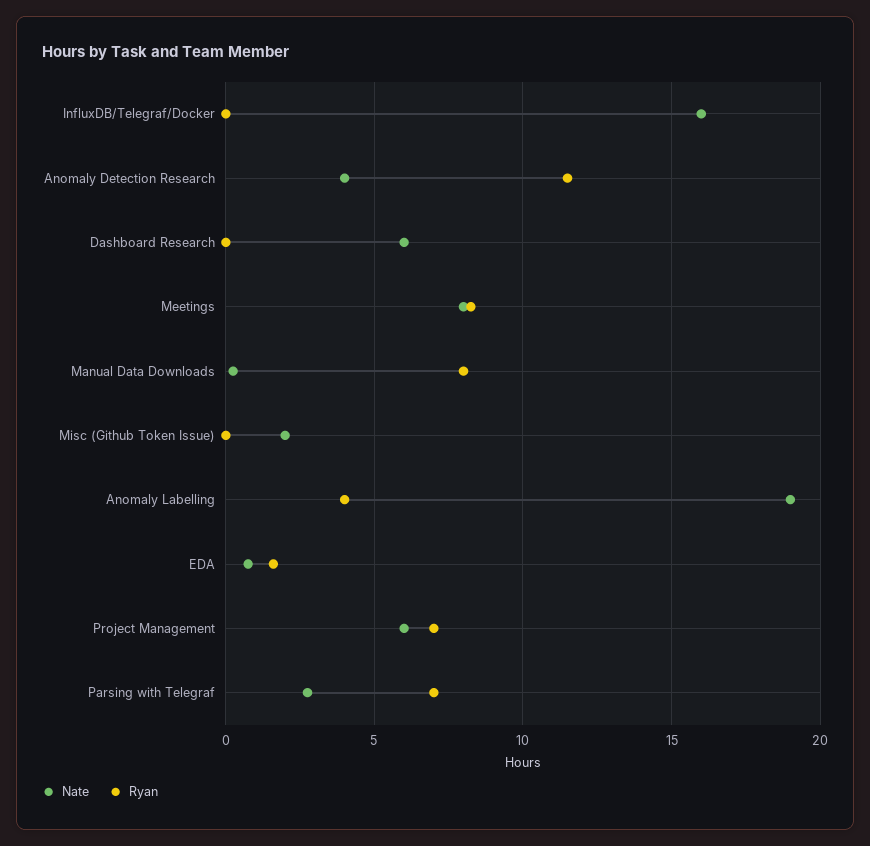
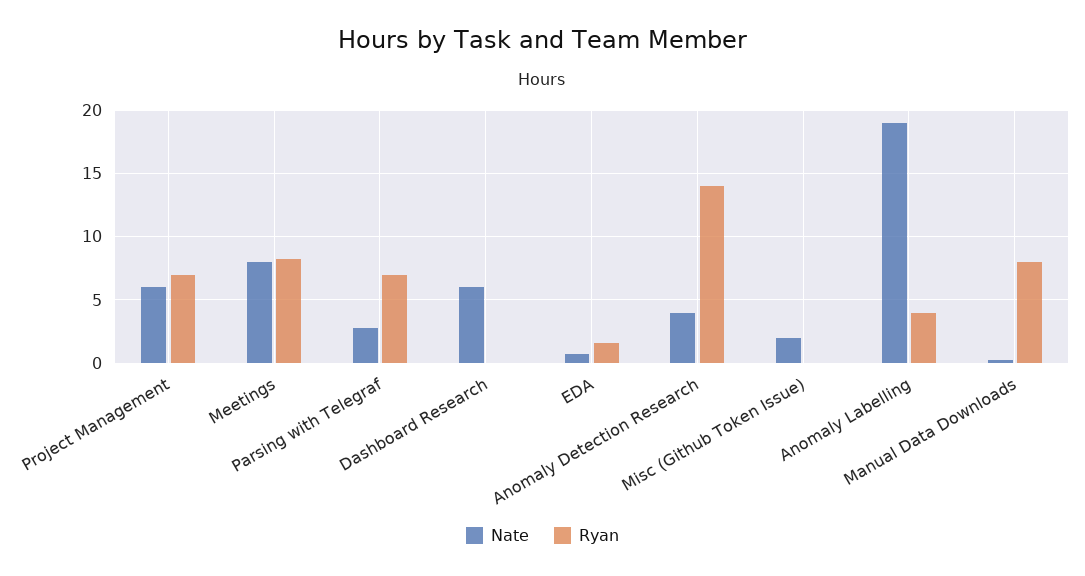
  {
    "Nate": {
-     "InfluxDB/Telegraf/Docker": 16,
      "Anomaly Detection Research": 4,
      "Dashboard Research": 6,
      "Meetings": 8,
      "Manual Data Downloads": 0.5,
      "Misc (Github Token Issue)": 2,
      "Anomaly Labelling": 19,
      "EDA": 1,
      "Project Management": 6,
      "Parsing with Telegraf": 3
    },
    "Ryan": {
-     "InfluxDB/Telegraf/Docker": 0,
-     "Anomaly Detection Research": 11.5,
+     "Anomaly Detection Research": 14,
      "Dashboard Research": 0,
      "Meetings": 8.5,
      "Manual Data Downloads": 8,
      "Misc (Github Token Issue)": 0,
      "Anomaly Labelling": 4,
      "EDA": 1.5,
      "Project Management": 7,
      "Parsing with Telegraf": 7
    }
  }

